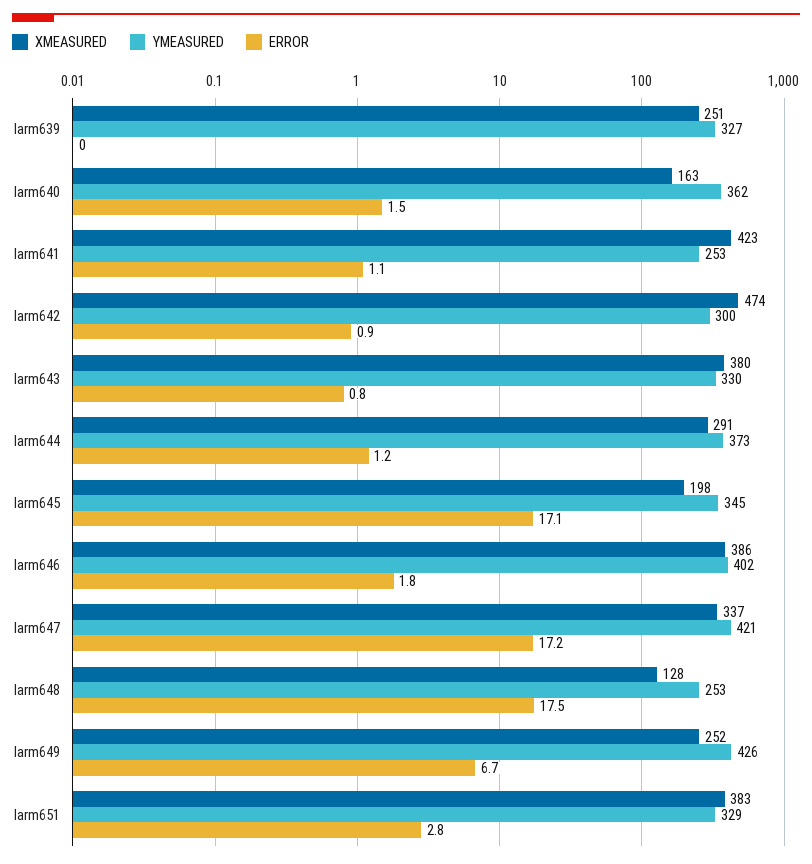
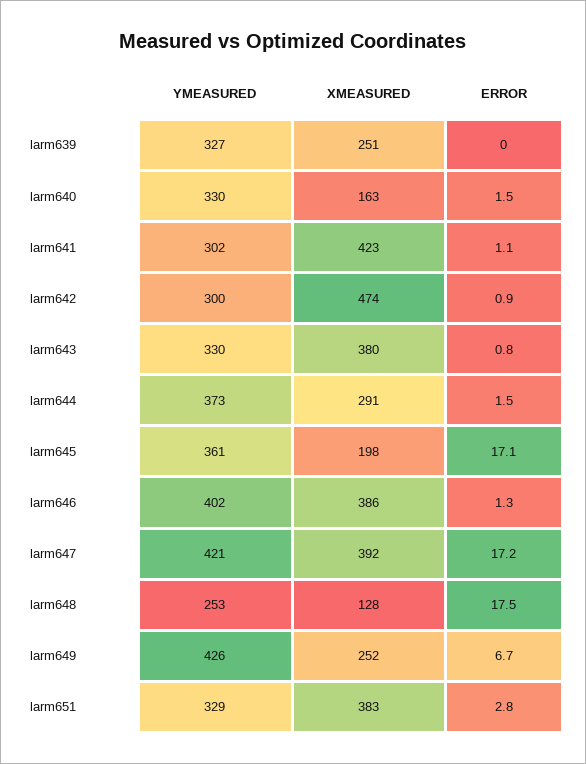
  {
    "XMEASURED": {
      "larm639": 251,
      "larm640": 163,
      "larm641": 423,
      "larm642": 474,
      "larm643": 380,
      "larm644": 291,
      "larm645": 198,
      "larm646": 386,
-     "larm647": 337,
+     "larm647": 392,
      "larm648": 128,
      "larm649": 252,
      "larm651": 383
    },
    "YMEASURED": {
      "larm639": 327,
-     "larm640": 362,
+     "larm640": 330,
-     "larm641": 253,
+     "larm641": 302,
      "larm642": 300,
      "larm643": 330,
      "larm644": 373,
-     "larm645": 345,
+     "larm645": 361,
      "larm646": 402,
      "larm647": 421,
      "larm648": 253,
      "larm649": 426,
      "larm651": 329
    },
    "ERROR": {
      "larm639": 0,
      "larm640": 1.5,
      "larm641": 1.1,
      "larm642": 0.9,
      "larm643": 0.8,
-     "larm644": 1.2,
+     "larm644": 1.5,
      "larm645": 17.1,
-     "larm646": 1.8,
+     "larm646": 1.3,
      "larm647": 17.2,
      "larm648": 17.5,
      "larm649": 6.7,
      "larm651": 2.8
    }
  }

